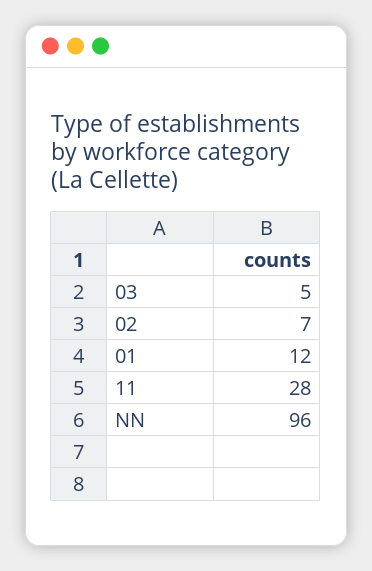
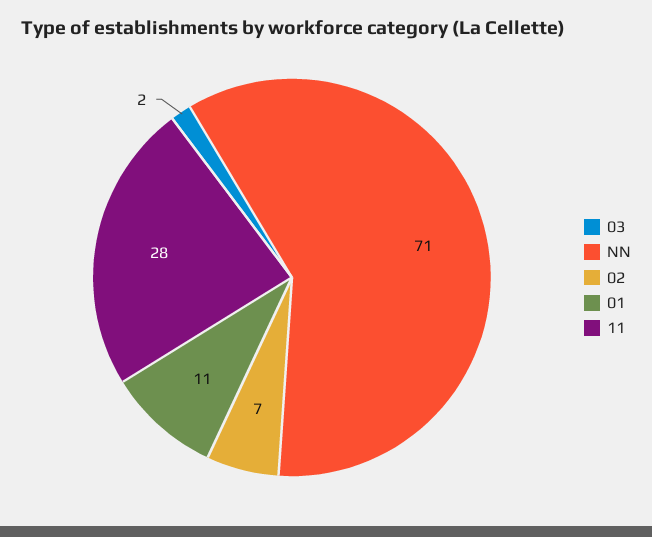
  {
-   "03": 5,
+   "03": 2,
    "02": 7,
-   "01": 12,
+   "01": 11,
    "11": 28,
-   "NN": 96
+   "NN": 71
  }

